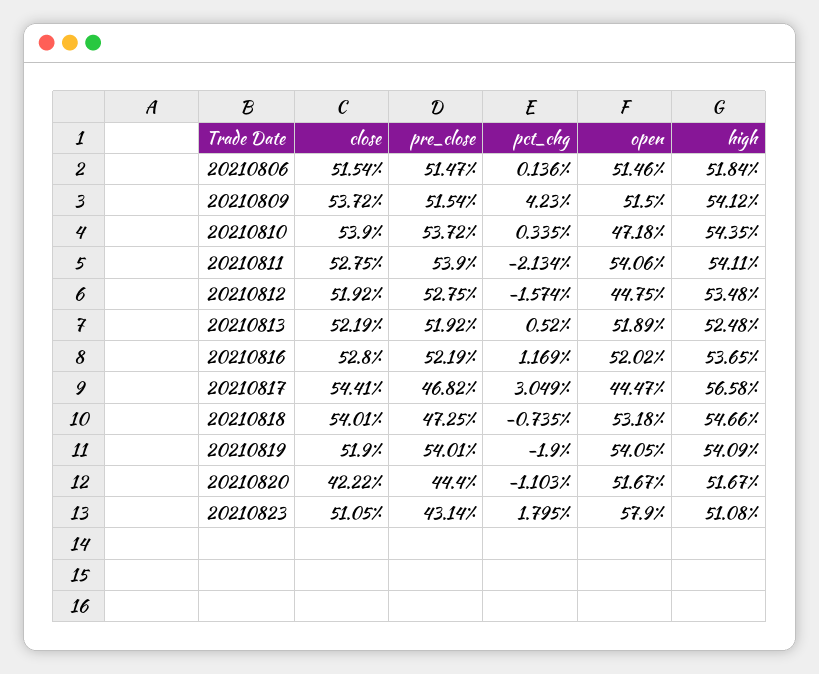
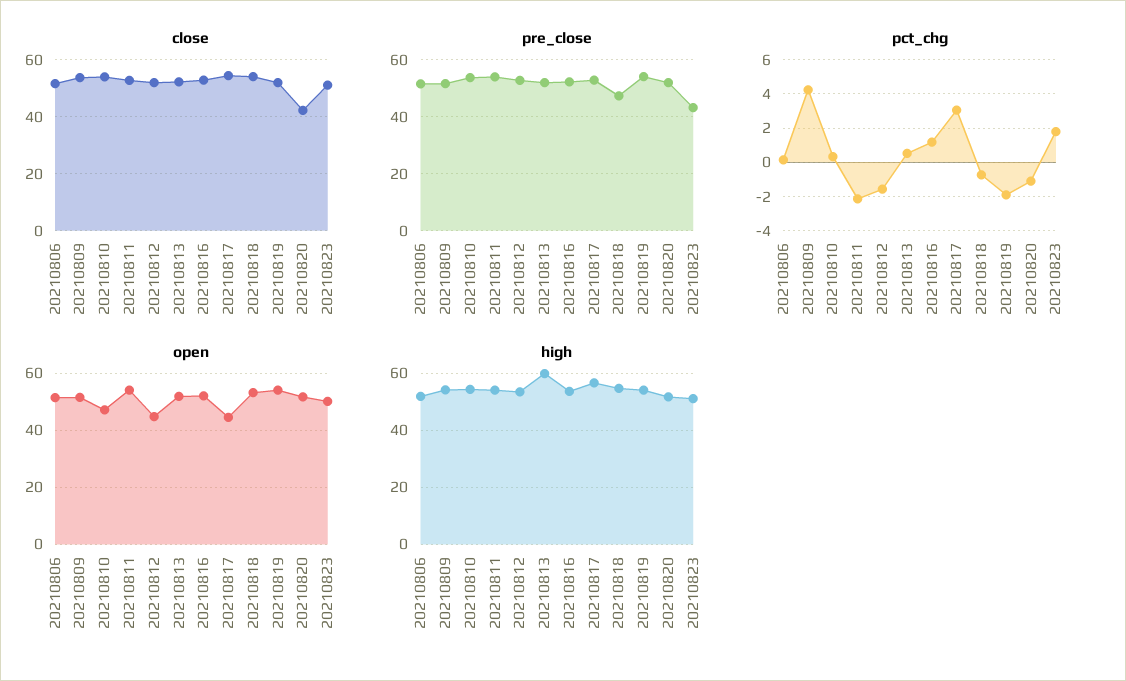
  {
    "close": {
      "20210806": 51.54,
      "20210809": 53.72,
      "20210810": 53.9,
      "20210811": 52.75,
      "20210812": 51.92,
      "20210813": 52.19,
      "20210816": 52.8,
      "20210817": 54.41,
      "20210818": 54.01,
      "20210819": 51.9,
      "20210820": 42.22,
      "20210823": 51.05
    },
    "pre_close": {
      "20210806": 51.47,
      "20210809": 51.54,
      "20210810": 53.72,
      "20210811": 53.9,
      "20210812": 52.75,
      "20210813": 51.92,
      "20210816": 52.19,
-     "20210817": 46.82,
+     "20210817": 52.5,
      "20210818": 47.25,
      "20210819": 54.01,
-     "20210820": 44.4,
+     "20210820": 52.5,
      "20210823": 43.14
    },
    "pct_chg": {
      "20210806": 0.136,
      "20210809": 4.23,
      "20210810": 0.335,
      "20210811": -2.134,
      "20210812": -1.574,
      "20210813": 0.52,
      "20210816": 1.169,
      "20210817": 3.049,
      "20210818": -0.735,
      "20210819": -1.9,
      "20210820": -1.103,
      "20210823": 1.795
    },
    "open": {
      "20210806": 51.46,
      "20210809": 51.5,
      "20210810": 47.18,
      "20210811": 54.06,
      "20210812": 44.75,
      "20210813": 51.89,
      "20210816": 52.02,
      "20210817": 44.47,
      "20210818": 53.18,
      "20210819": 54.05,
      "20210820": 51.67,
-     "20210823": 57.9
+     "20210823": 50
    },
    "high": {
      "20210806": 51.84,
      "20210809": 54.12,
      "20210810": 54.35,
      "20210811": 54.11,
      "20210812": 53.48,
-     "20210813": 52.48,
+     "20210813": 60,
      "20210816": 53.65,
      "20210817": 56.58,
      "20210818": 54.66,
      "20210819": 54.09,
      "20210820": 51.67,
      "20210823": 51.08
    }
  }

